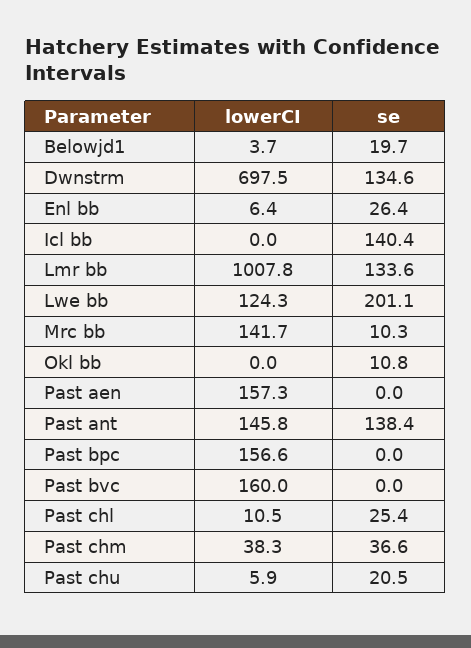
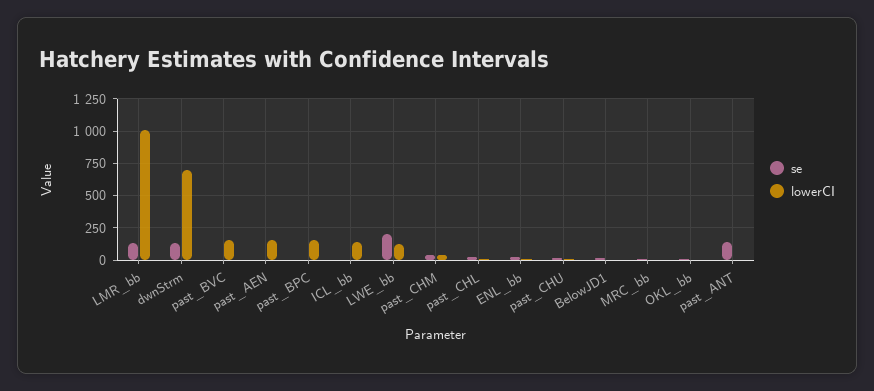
  {
    "lowerCI": {
      "Belowjd1": 3.7,
      "Dwnstrm": 697.5,
      "Enl bb": 6.4,
-     "Icl bb": 0,
+     "Icl bb": 150,
      "Lmr bb": 1007.8,
      "Lwe bb": 124.3,
-     "Mrc bb": 141.7,
+     "Mrc bb": 0,
      "Okl bb": 0,
      "Past aen": 157.3,
-     "Past ant": 145.8,
+     "Past ant": 0,
      "Past bpc": 156.6,
      "Past bvc": 160,
      "Past chl": 10.5,
      "Past chm": 38.3,
      "Past chu": 5.9
    },
    "se": {
      "Belowjd1": 19.7,
      "Dwnstrm": 134.6,
      "Enl bb": 26.4,
-     "Icl bb": 140.4,
+     "Icl bb": 0,
      "Lmr bb": 133.6,
      "Lwe bb": 201.1,
      "Mrc bb": 10.3,
      "Okl bb": 10.8,
      "Past aen": 0,
      "Past ant": 138.4,
      "Past bpc": 0,
      "Past bvc": 0,
      "Past chl": 25.4,
      "Past chm": 36.6,
      "Past chu": 20.5
    }
  }

